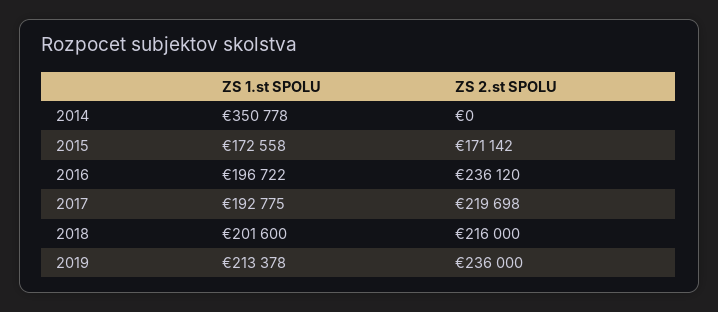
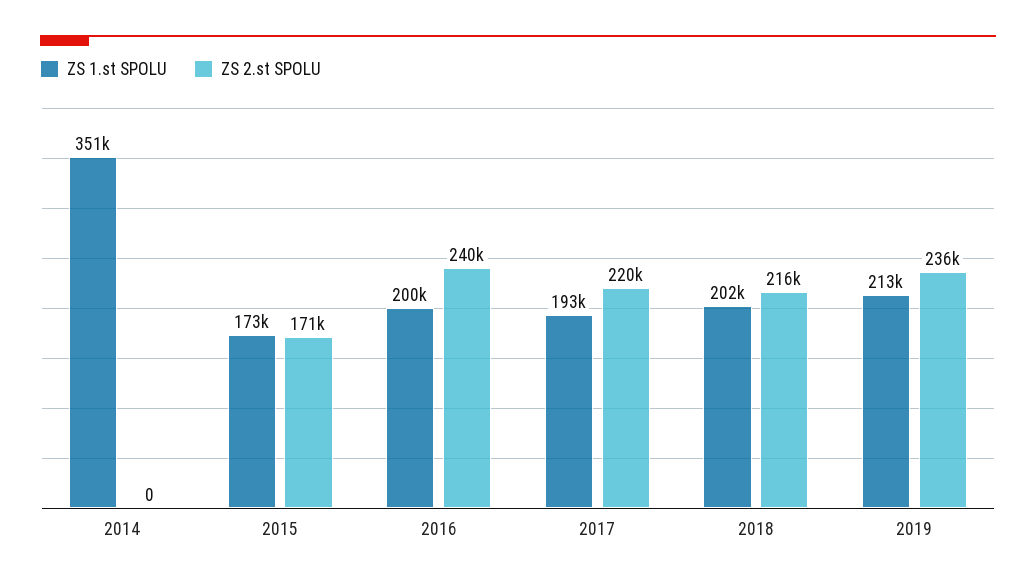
  {
    "ZS 1.st SPOLU": {
      "2014": 350778,
      "2015": 172558,
-     "2016": 196722,
+     "2016": 200000,
      "2017": 192775,
      "2018": 201600,
      "2019": 213378
    },
    "ZS 2.st SPOLU": {
      "2014": 0,
      "2015": 171142,
-     "2016": 236120,
+     "2016": 240000,
      "2017": 219698,
      "2018": 216000,
      "2019": 236000
    }
  }

